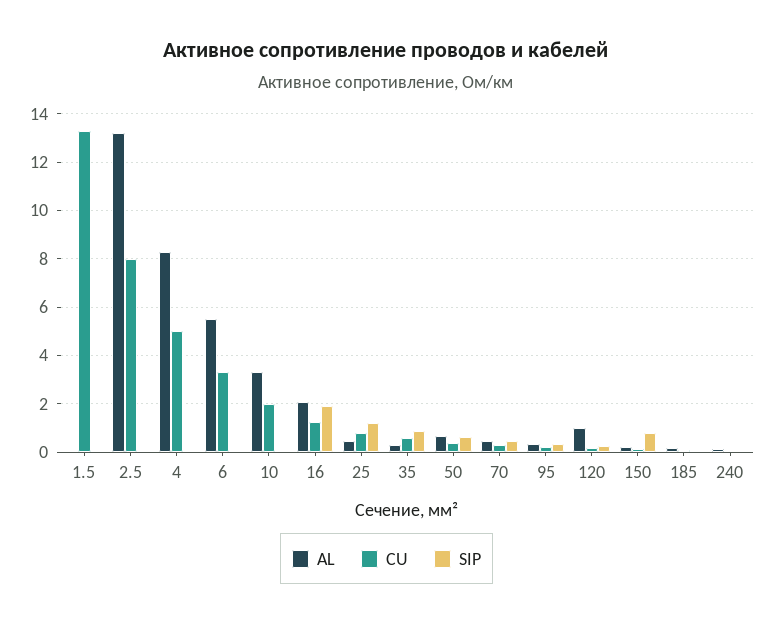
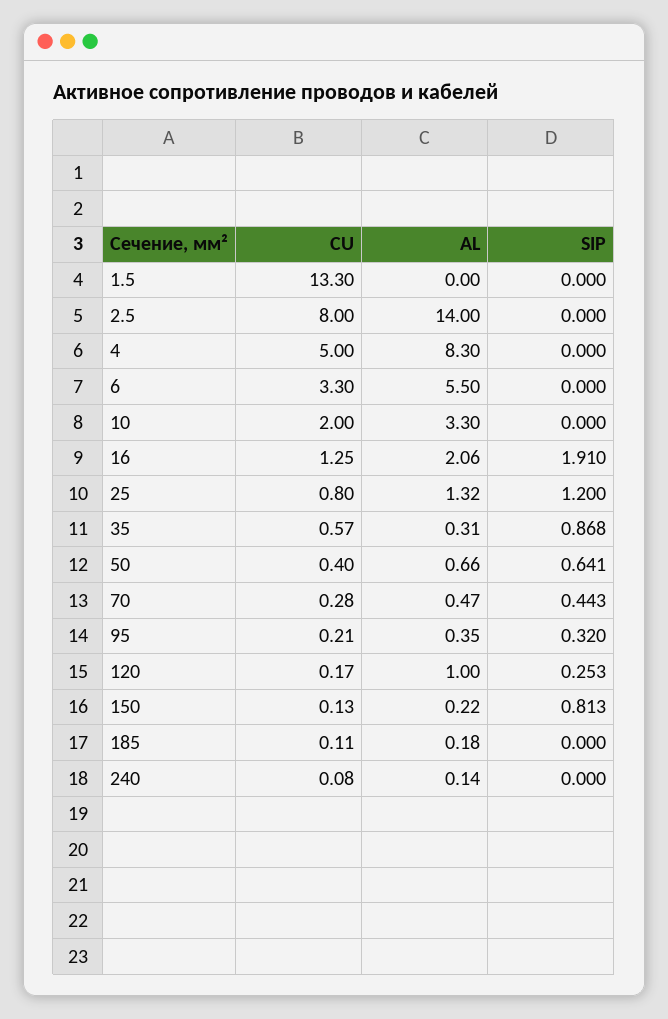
  {
    "AL": {
      "1.5": 0,
-     "2.5": 13.25,
+     "2.5": 14,
      "4": 8.3,
      "6": 5.5,
      "10": 3.3,
      "16": 2.06,
-     "25": 0.5,
+     "25": 1.32,
      "35": 0.31,
      "50": 0.66,
      "70": 0.47,
      "95": 0.35,
      "120": 1,
      "150": 0.22,
      "185": 0.18,
      "240": 0.14
    },
    "CU": {
      "1.5": 13.3,
      "2.5": 8,
      "4": 5,
      "6": 3.3,
      "10": 2,
      "16": 1.25,
      "25": 0.8,
      "35": 0.57,
      "50": 0.4,
      "70": 0.28,
      "95": 0.21,
      "120": 0.17,
      "150": 0.13,
      "185": 0.11,
      "240": 0.08
    },
    "SIP": {
      "1.5": 0,
      "2.5": 0,
      "4": 0,
      "6": 0,
      "10": 0,
      "16": 1.91,
      "25": 1.2,
      "35": 0.868,
      "50": 0.641,
      "70": 0.443,
      "95": 0.32,
      "120": 0.253,
      "150": 0.813,
      "185": 0,
      "240": 0
    }
  }

